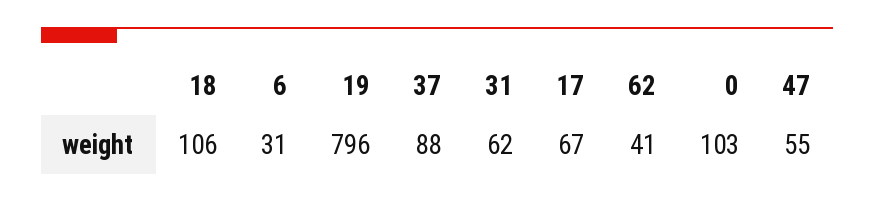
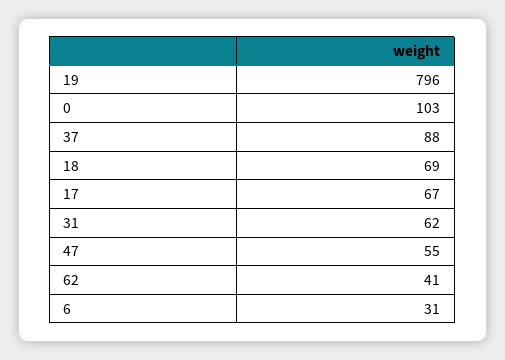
  {
-   "18": 106,
+   "18": 69,
    "6": 31,
    "19": 796,
    "37": 88,
    "31": 62,
    "17": 67,
    "62": 41,
    "0": 103,
    "47": 55
  }

